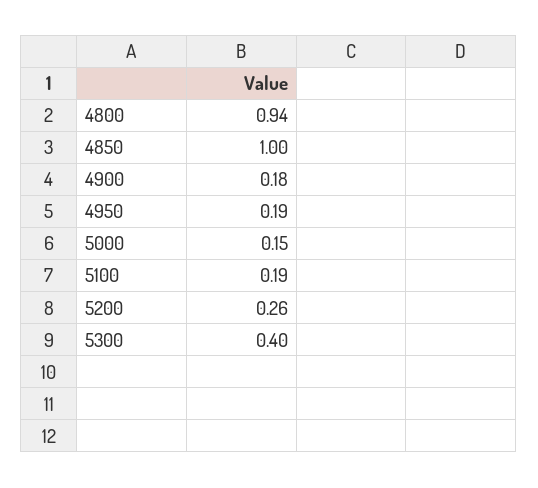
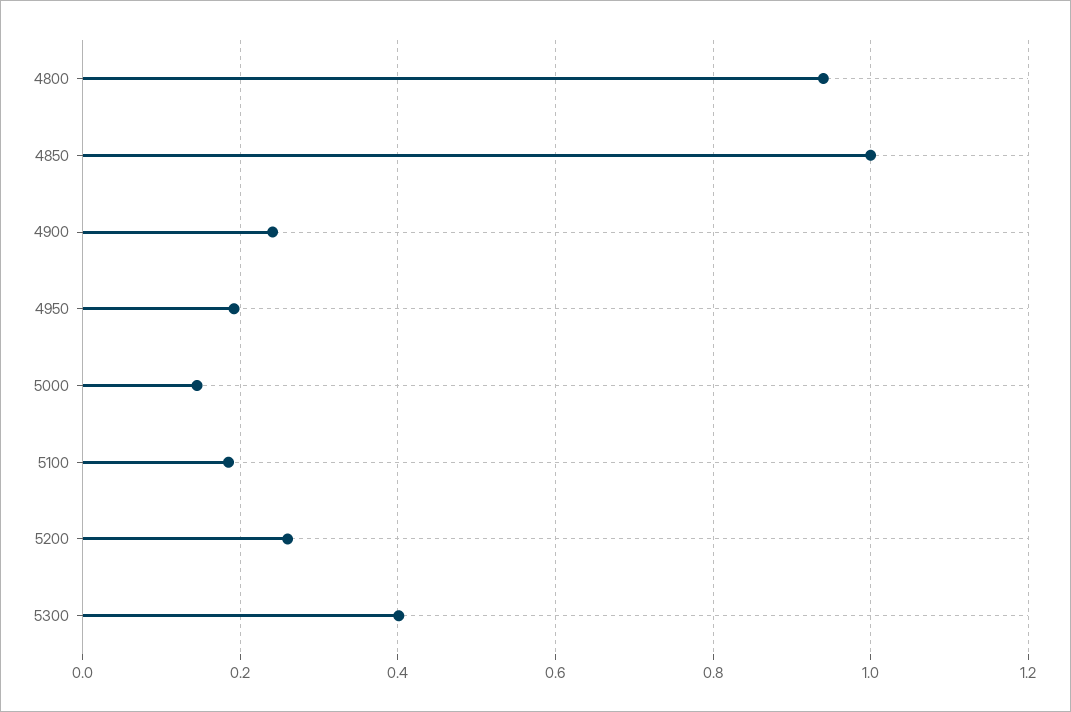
  {
    "4800": 0.94,
    "4850": 1,
-   "4900": 0.18,
+   "4900": 0.24,
    "4950": 0.19,
    "5000": 0.15,
    "5100": 0.19,
    "5200": 0.26,
    "5300": 0.4
  }

